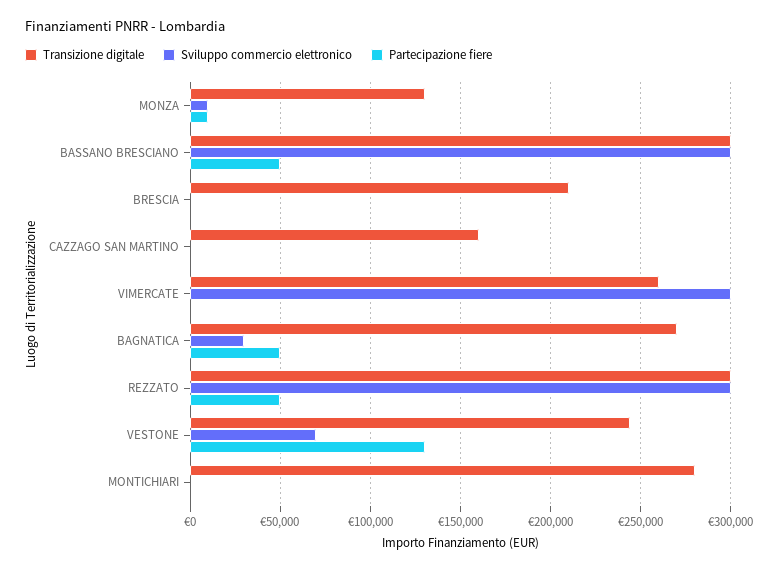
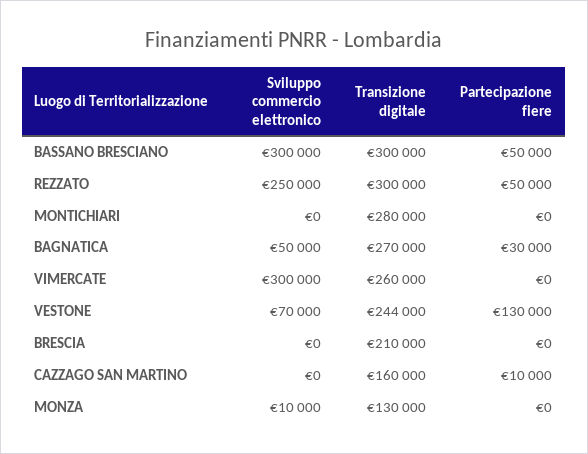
  {
    "Transizione digitale": {
      "MONZA": 130000,
      "BASSANO BRESCIANO": 300000,
      "BRESCIA": 210000,
      "CAZZAGO SAN MARTINO": 160000,
      "VIMERCATE": 260000,
      "BAGNATICA": 270000,
      "REZZATO": 300000,
      "VESTONE": 244000,
      "MONTICHIARI": 280000
    },
    "Sviluppo commercio elettronico": {
      "MONZA": 10000,
      "BASSANO BRESCIANO": 300000,
      "BRESCIA": 0,
      "CAZZAGO SAN MARTINO": 0,
      "VIMERCATE": 300000,
-     "BAGNATICA": 30000,
+     "BAGNATICA": 50000,
-     "REZZATO": 300000,
+     "REZZATO": 250000,
      "VESTONE": 70000,
      "MONTICHIARI": 0
    },
    "Partecipazione fiere": {
-     "MONZA": 10000,
+     "MONZA": 0,
      "BASSANO BRESCIANO": 50000,
      "BRESCIA": 0,
-     "CAZZAGO SAN MARTINO": 0,
+     "CAZZAGO SAN MARTINO": 10000,
      "VIMERCATE": 0,
-     "BAGNATICA": 50000,
+     "BAGNATICA": 30000,
      "REZZATO": 50000,
      "VESTONE": 130000,
      "MONTICHIARI": 0
    }
  }

